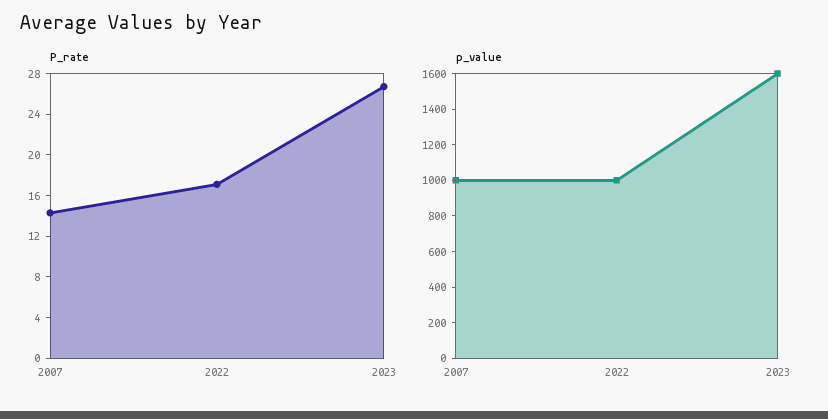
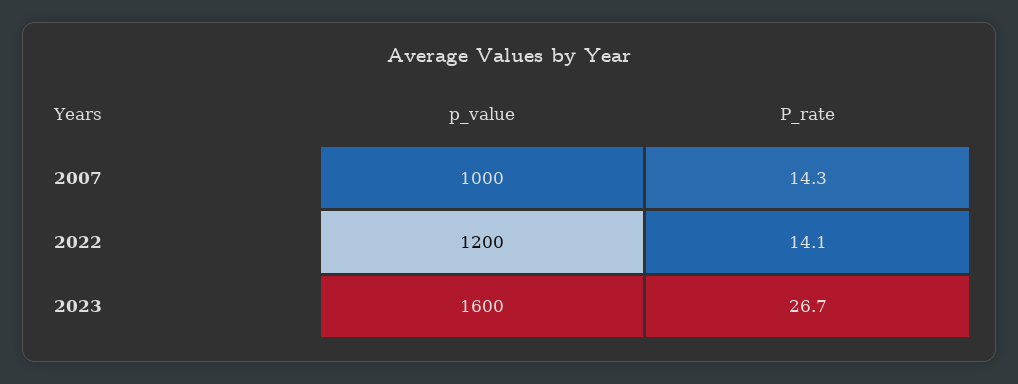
  {
    "P_rate": {
      "2007": 14.3,
-     "2022": 17,
+     "2022": 14.1,
      "2023": 26.7
    },
    "p_value": {
      "2007": 1000,
-     "2022": 1000,
+     "2022": 1200,
      "2023": 1600
    }
  }

